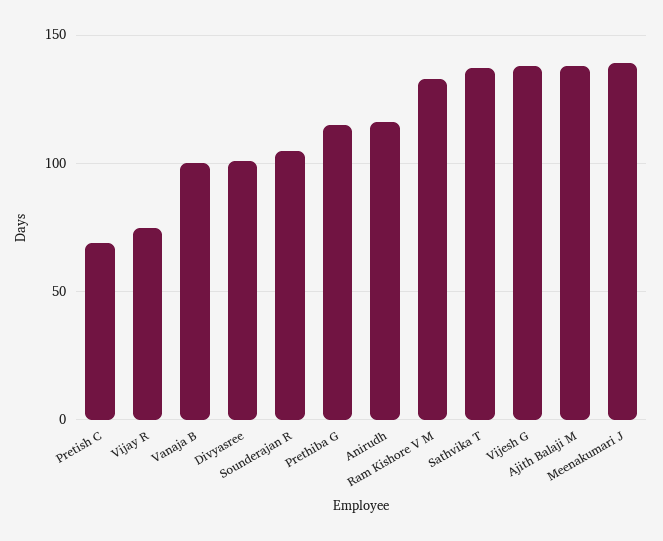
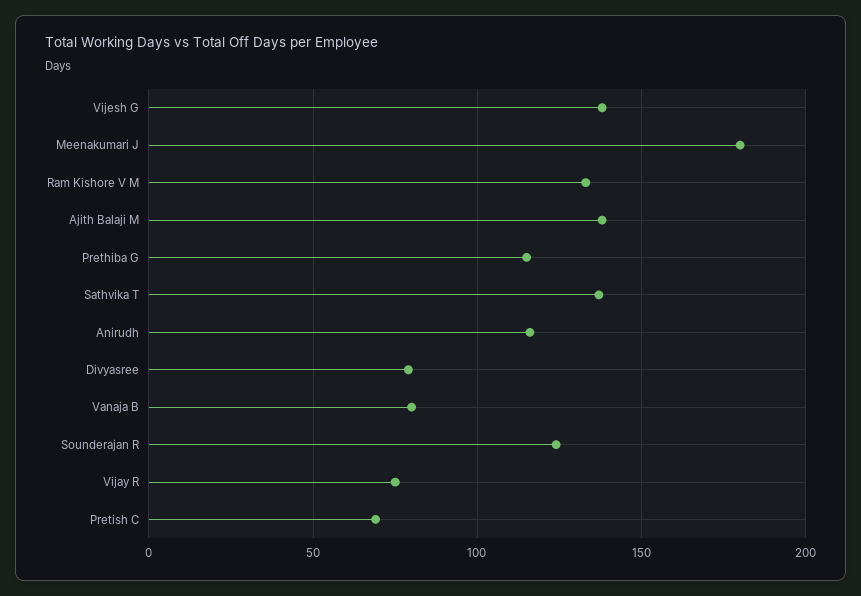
  {
    "Pretish C": 70,
    "Vijay R": 75,
-   "Vanaja B": 100,
+   "Vanaja B": 80,
-   "Divyasree": 100,
+   "Divyasree": 80,
-   "Sounderajan R": 105,
+   "Sounderajan R": 125,
    "Prethiba G": 115,
    "Anirudh": 115,
    "Ram Kishore V M": 135,
    "Sathvika T": 135,
    "Vijesh G": 140,
    "Ajith Balaji M": 140,
-   "Meenakumari J": 140
+   "Meenakumari J": 180
  }

